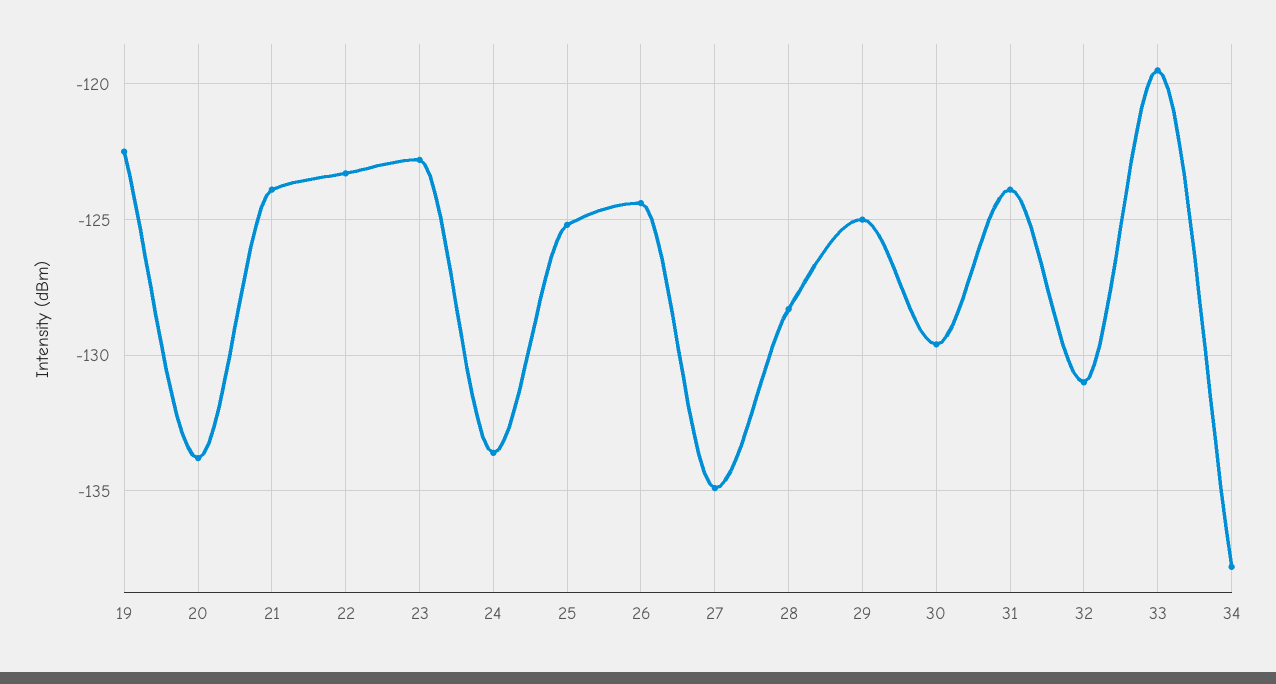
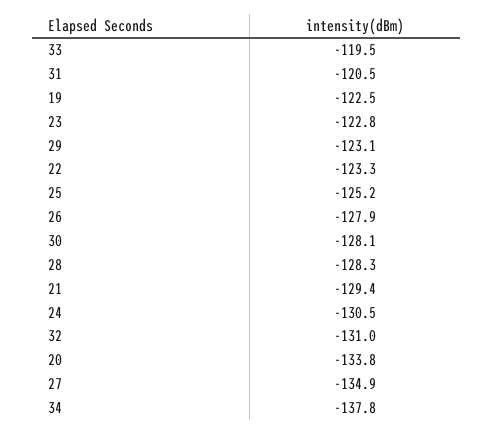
  {
    "19": -122.5,
    "20": -133.8,
-   "21": -124,
+   "21": -129.4,
    "22": -123.3,
    "23": -122.8,
-   "24": -133.5,
+   "24": -130.5,
    "25": -125.2,
-   "26": -124.5,
+   "26": -127.9,
    "27": -134.9,
    "28": -128.3,
-   "29": -125,
+   "29": -123.1,
-   "30": -129.5,
+   "30": -128.1,
-   "31": -124,
+   "31": -120.5,
    "32": -131,
    "33": -119.5,
    "34": -137.8
  }

